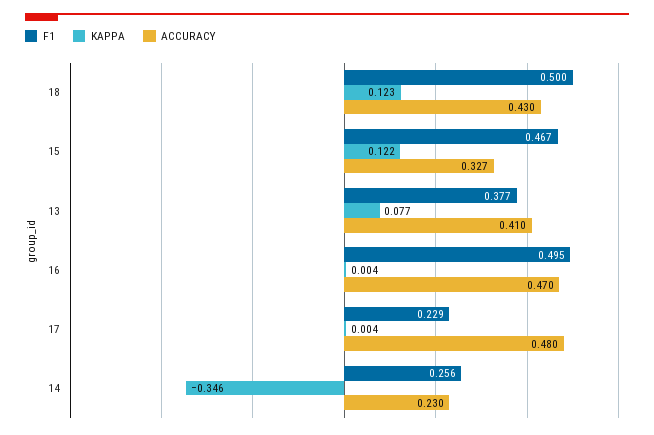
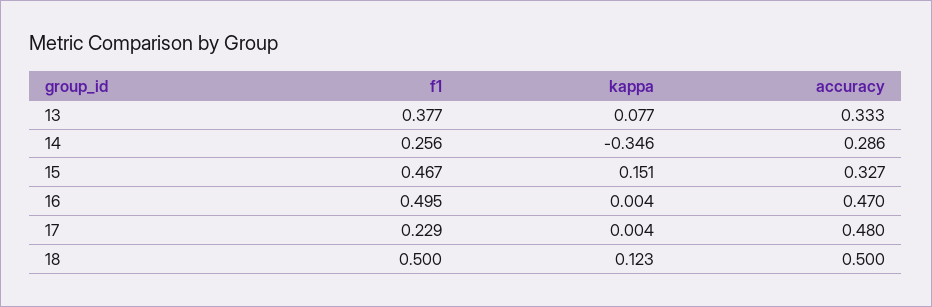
  {
    "F1": {
      "18": 0.5,
      "15": 0.467,
      "13": 0.377,
      "16": 0.495,
      "17": 0.229,
      "14": 0.256
    },
    "KAPPA": {
      "18": 0.123,
-     "15": 0.122,
+     "15": 0.151,
      "13": 0.077,
      "16": 0.004,
      "17": 0.004,
      "14": -0.346
    },
    "ACCURACY": {
-     "18": 0.43,
+     "18": 0.5,
      "15": 0.327,
-     "13": 0.41,
+     "13": 0.333,
      "16": 0.47,
      "17": 0.48,
-     "14": 0.23
+     "14": 0.286
    }
  }

